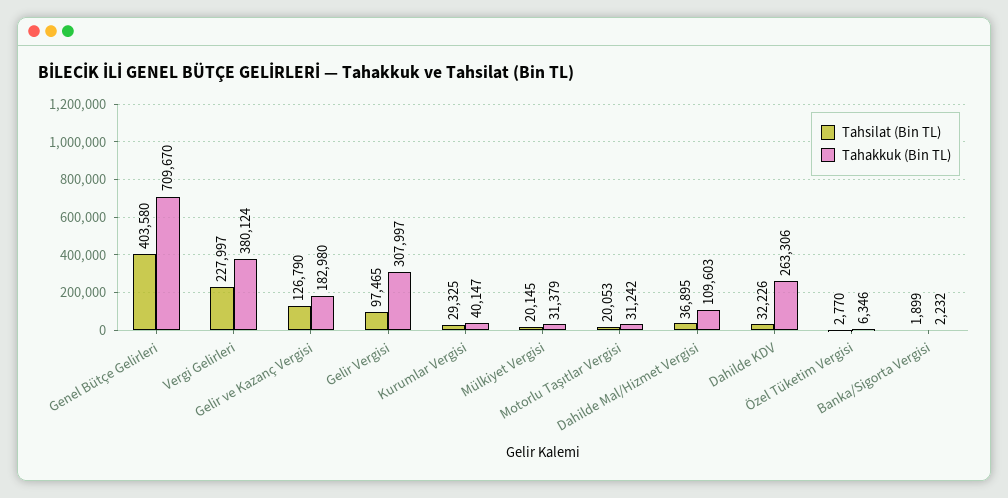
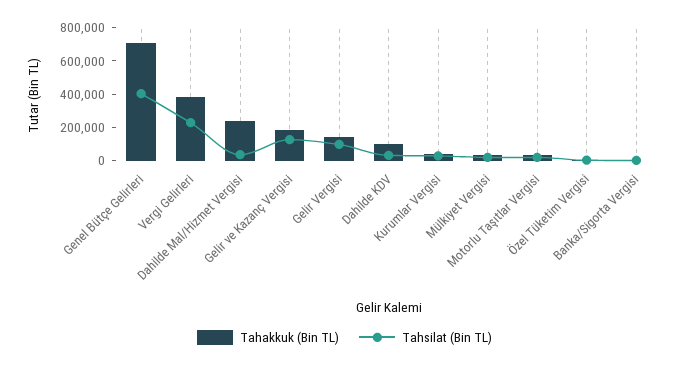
  {
    "Tahsilat (Bin TL)": {
      "Genel Bütçe Gelirleri": 403580,
      "Vergi Gelirleri": 227997,
      "Gelir ve Kazanç Vergisi": 126790,
      "Gelir Vergisi": 97465,
      "Kurumlar Vergisi": 29325,
      "Mülkiyet Vergisi": 20145,
      "Motorlu Taşıtlar Vergisi": 20053,
      "Dahilde Mal/Hizmet Vergisi": 36895,
      "Dahilde KDV": 32226,
      "Özel Tüketim Vergisi": 2770,
      "Banka/Sigorta Vergisi": 1899
    },
    "Tahakkuk (Bin TL)": {
      "Genel Bütçe Gelirleri": 709670,
      "Vergi Gelirleri": 380124,
      "Gelir ve Kazanç Vergisi": 182980,
-     "Gelir Vergisi": 307997,
+     "Gelir Vergisi": 150000,
      "Kurumlar Vergisi": 40147,
      "Mülkiyet Vergisi": 31379,
      "Motorlu Taşıtlar Vergisi": 31242,
-     "Dahilde Mal/Hizmet Vergisi": 109603,
+     "Dahilde Mal/Hizmet Vergisi": 250000,
-     "Dahilde KDV": 263306,
+     "Dahilde KDV": 100000,
      "Özel Tüketim Vergisi": 6346,
      "Banka/Sigorta Vergisi": 2232
    }
  }

